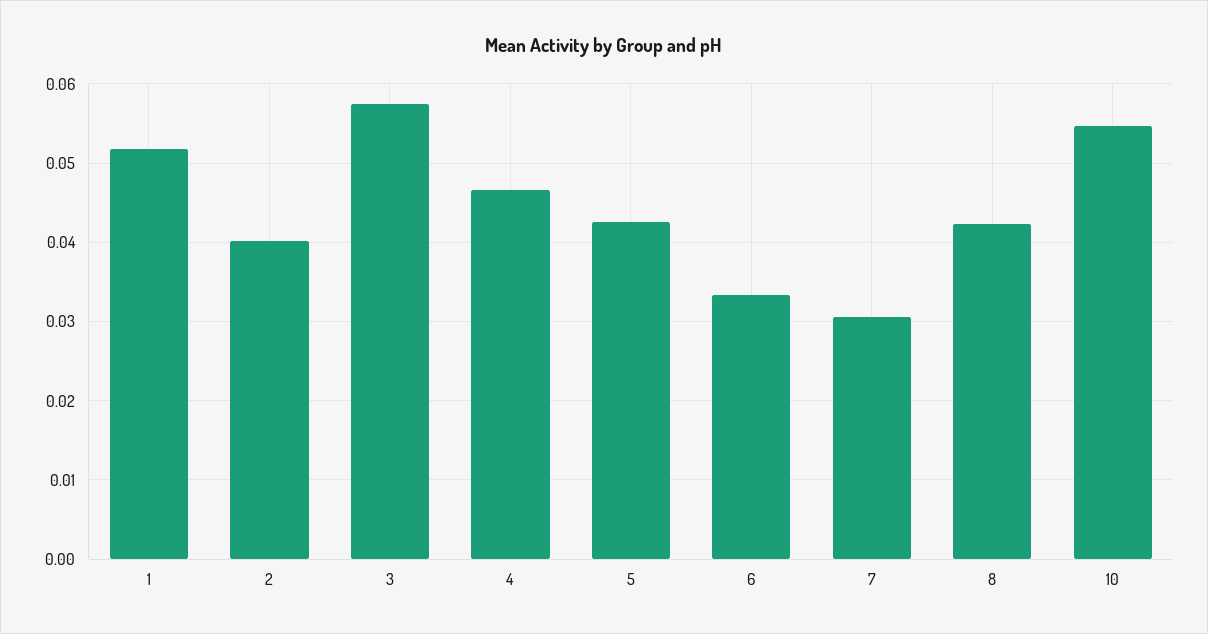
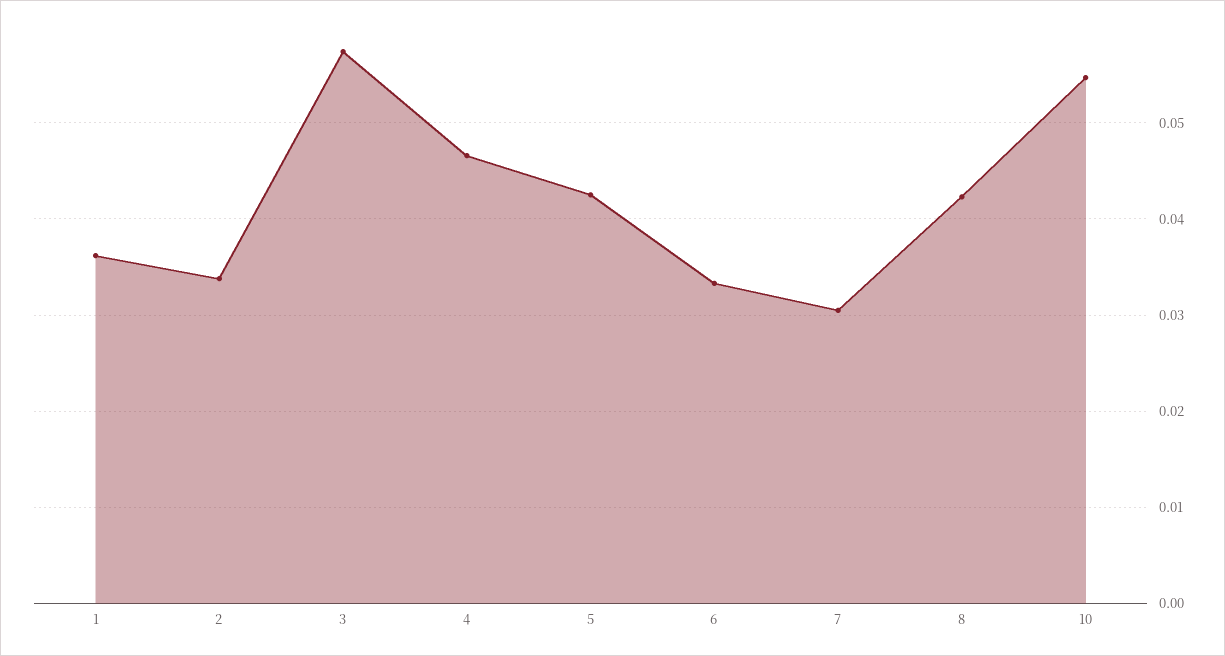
  {
-   "1": 0.052,
+   "1": 0.036,
-   "2": 0.04,
+   "2": 0.034,
    "3": 0.057,
    "4": 0.047,
    "5": 0.043,
    "6": 0.033,
    "7": 0.031,
    "8": 0.042,
    "10": 0.055
  }

